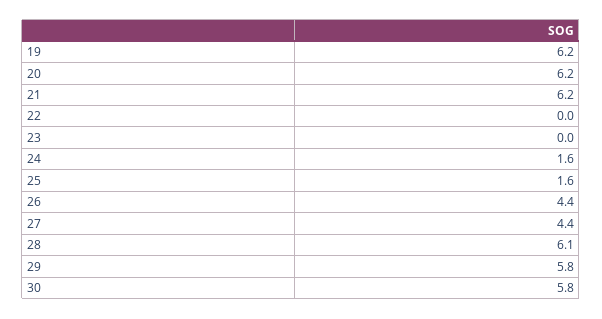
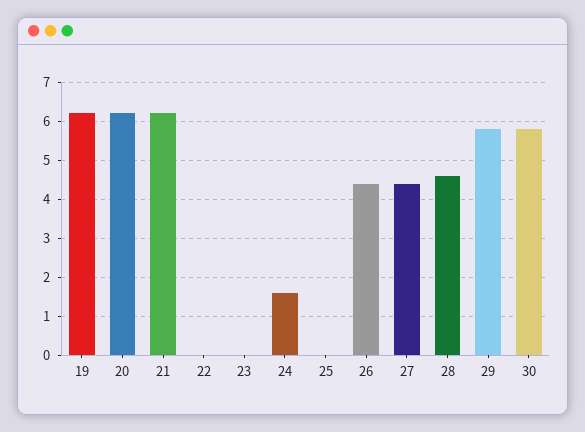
  {
    "19": 6.2,
    "20": 6.2,
    "21": 6.2,
    "22": 0,
    "23": 0,
    "24": 1.6,
-   "25": 1.6,
+   "25": 0,
    "26": 4.4,
    "27": 4.4,
-   "28": 6.1,
+   "28": 4.5,
    "29": 5.8,
    "30": 5.8
  }

